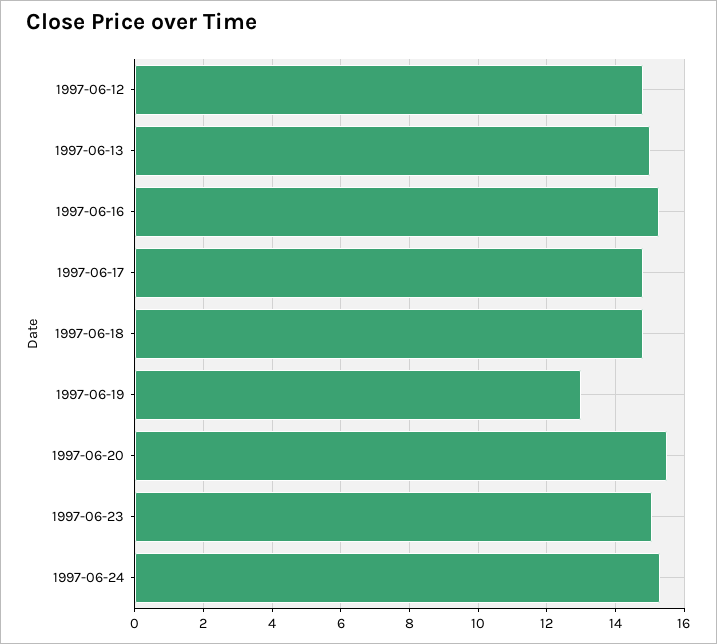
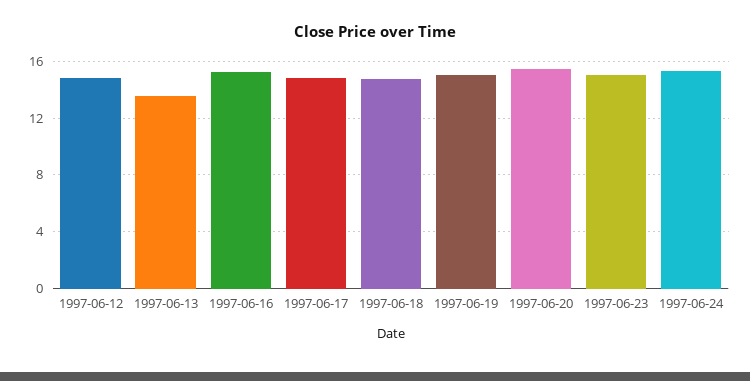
  {
    "1997-06-12": 14.8,
-   "1997-06-13": 15,
+   "1997-06-13": 13.5,
    "1997-06-16": 15.2,
    "1997-06-17": 14.8,
    "1997-06-18": 14.8,
-   "1997-06-19": 13,
+   "1997-06-19": 15,
    "1997-06-20": 15.4,
    "1997-06-23": 15,
    "1997-06-24": 15.4
  }

